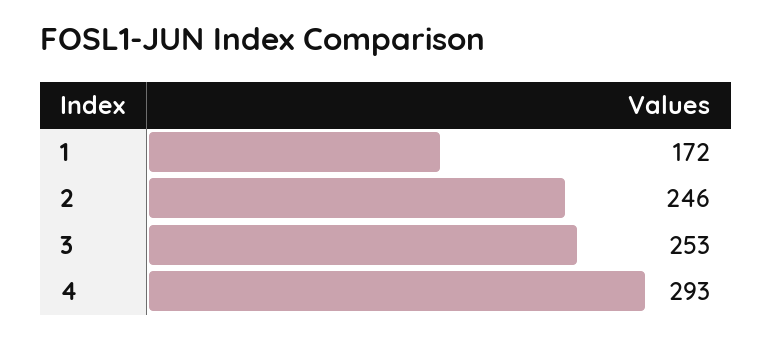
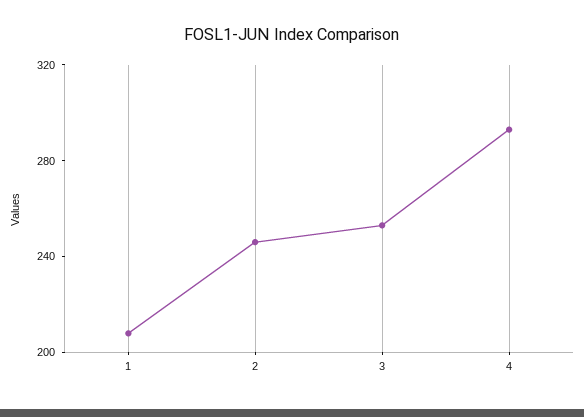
  {
-   "1": 172,
+   "1": 210,
    "2": 246,
    "3": 253,
    "4": 293
  }

